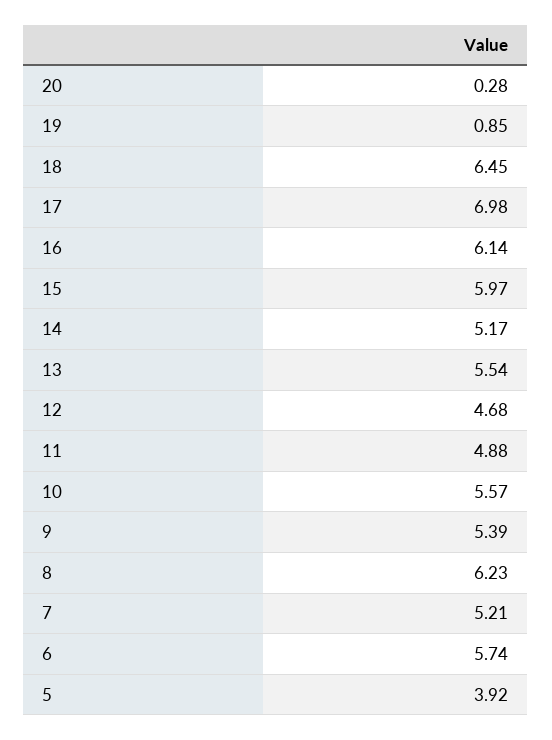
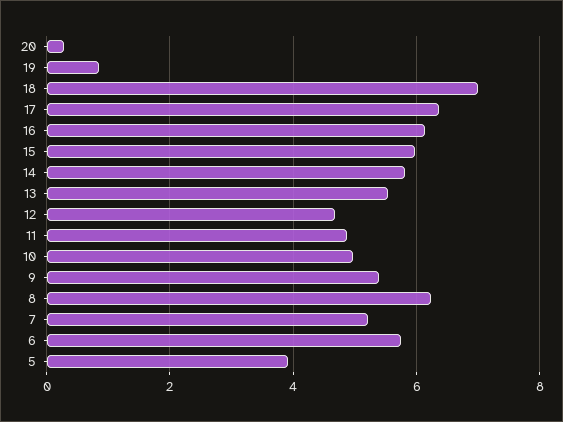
  {
    "20": 0.28,
    "19": 0.85,
-   "18": 6.45,
+   "18": 7,
-   "17": 6.98,
+   "17": 6.4,
    "16": 6.14,
    "15": 5.97,
-   "14": 5.17,
+   "14": 5.8,
    "13": 5.54,
    "12": 4.68,
    "11": 4.88,
-   "10": 5.57,
+   "10": 5,
    "9": 5.39,
    "8": 6.23,
    "7": 5.21,
    "6": 5.74,
    "5": 3.92
  }

